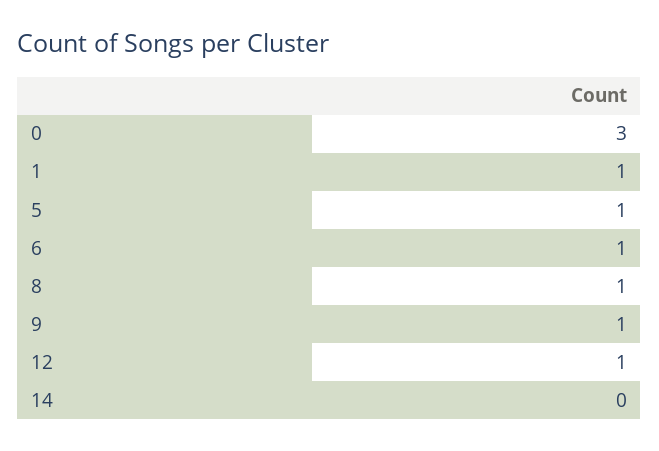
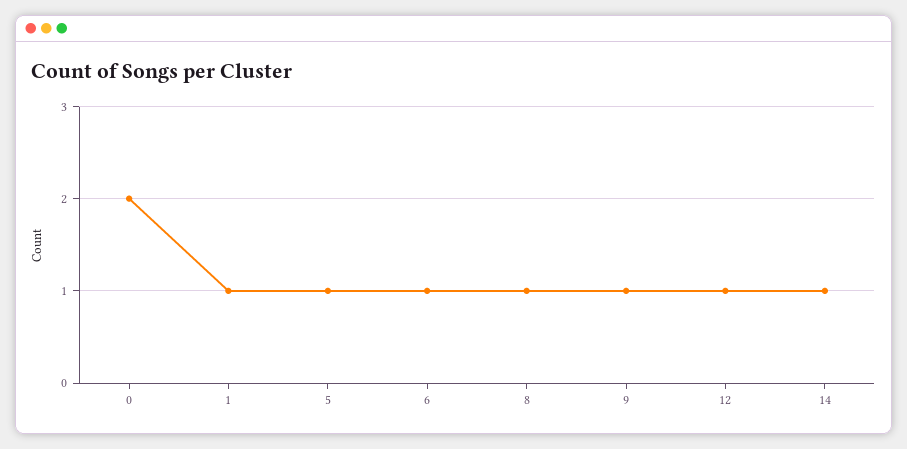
  {
-   "0": 3,
+   "0": 2,
    "1": 1,
    "5": 1,
    "6": 1,
    "8": 1,
    "9": 1,
    "12": 1,
-   "14": 0
+   "14": 1
  }

